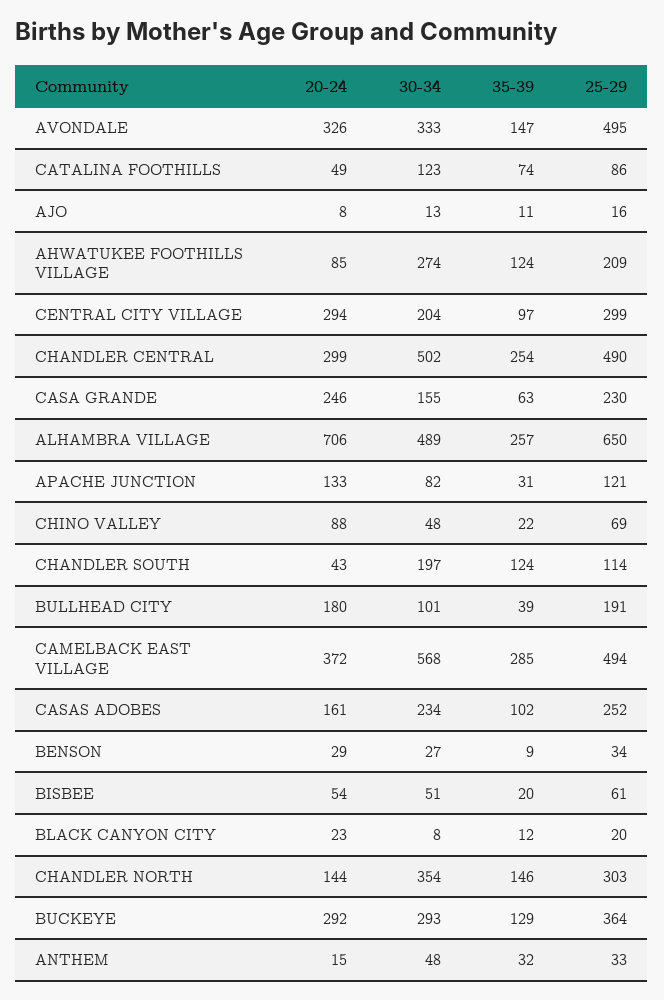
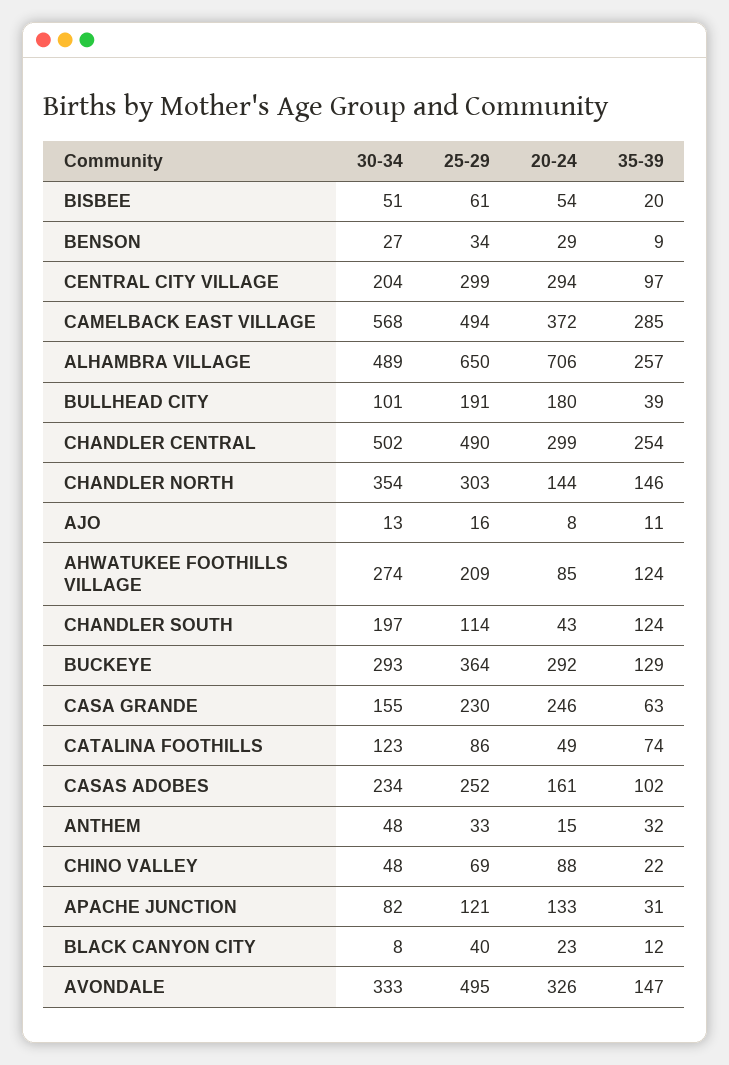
  {
    "20-24": {
      "AVONDALE": 326,
      "CATALINA FOOTHILLS": 49,
      "AJO": 8,
      "AHWATUKEE FOOTHILLS VILLAGE": 85,
      "CENTRAL CITY VILLAGE": 294,
      "CHANDLER CENTRAL": 299,
      "CASA GRANDE": 246,
      "ALHAMBRA VILLAGE": 706,
      "APACHE JUNCTION": 133,
      "CHINO VALLEY": 88,
      "CHANDLER SOUTH": 43,
      "BULLHEAD CITY": 180,
      "CAMELBACK EAST VILLAGE": 372,
      "CASAS ADOBES": 161,
      "BENSON": 29,
      "BISBEE": 54,
      "BLACK CANYON CITY": 23,
      "CHANDLER NORTH": 144,
      "BUCKEYE": 292,
      "ANTHEM": 15
    },
    "30-34": {
      "AVONDALE": 333,
      "CATALINA FOOTHILLS": 123,
      "AJO": 13,
      "AHWATUKEE FOOTHILLS VILLAGE": 274,
      "CENTRAL CITY VILLAGE": 204,
      "CHANDLER CENTRAL": 502,
      "CASA GRANDE": 155,
      "ALHAMBRA VILLAGE": 489,
      "APACHE JUNCTION": 82,
      "CHINO VALLEY": 48,
      "CHANDLER SOUTH": 197,
      "BULLHEAD CITY": 101,
      "CAMELBACK EAST VILLAGE": 568,
      "CASAS ADOBES": 234,
      "BENSON": 27,
      "BISBEE": 51,
      "BLACK CANYON CITY": 8,
      "CHANDLER NORTH": 354,
      "BUCKEYE": 293,
      "ANTHEM": 48
    },
    "35-39": {
      "AVONDALE": 147,
      "CATALINA FOOTHILLS": 74,
      "AJO": 11,
      "AHWATUKEE FOOTHILLS VILLAGE": 124,
      "CENTRAL CITY VILLAGE": 97,
      "CHANDLER CENTRAL": 254,
      "CASA GRANDE": 63,
      "ALHAMBRA VILLAGE": 257,
      "APACHE JUNCTION": 31,
      "CHINO VALLEY": 22,
      "CHANDLER SOUTH": 124,
      "BULLHEAD CITY": 39,
      "CAMELBACK EAST VILLAGE": 285,
      "CASAS ADOBES": 102,
      "BENSON": 9,
      "BISBEE": 20,
      "BLACK CANYON CITY": 12,
      "CHANDLER NORTH": 146,
      "BUCKEYE": 129,
      "ANTHEM": 32
    },
    "25-29": {
      "AVONDALE": 495,
      "CATALINA FOOTHILLS": 86,
      "AJO": 16,
      "AHWATUKEE FOOTHILLS VILLAGE": 209,
      "CENTRAL CITY VILLAGE": 299,
      "CHANDLER CENTRAL": 490,
      "CASA GRANDE": 230,
      "ALHAMBRA VILLAGE": 650,
      "APACHE JUNCTION": 121,
      "CHINO VALLEY": 69,
      "CHANDLER SOUTH": 114,
      "BULLHEAD CITY": 191,
      "CAMELBACK EAST VILLAGE": 494,
      "CASAS ADOBES": 252,
      "BENSON": 34,
      "BISBEE": 61,
-     "BLACK CANYON CITY": 20,
+     "BLACK CANYON CITY": 40,
      "CHANDLER NORTH": 303,
      "BUCKEYE": 364,
      "ANTHEM": 33
    }
  }

